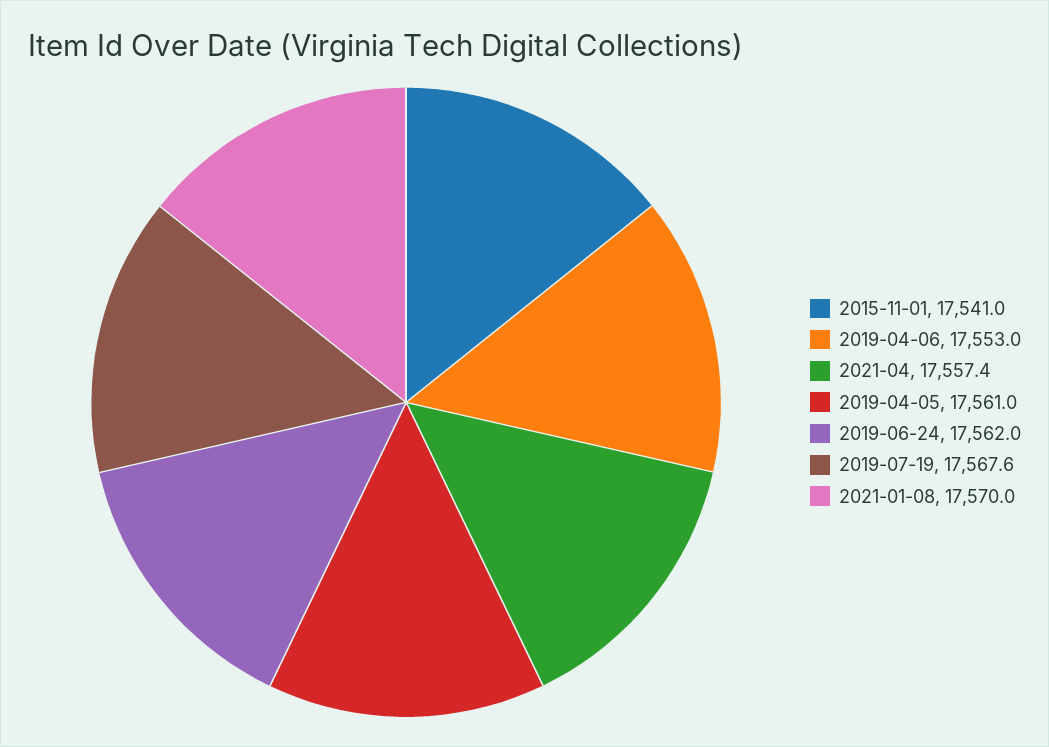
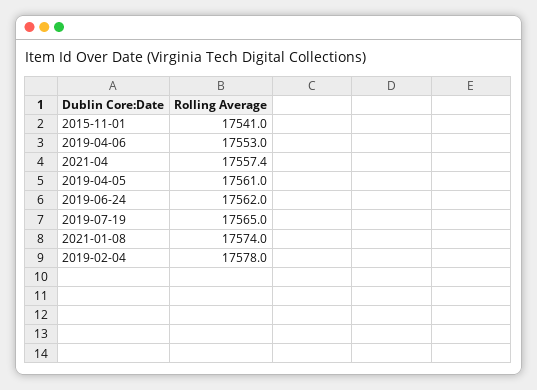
  {
    "2015-11-01": 17541,
    "2019-04-06": 17553,
    "2021-04": 17557.4,
    "2019-04-05": 17561,
    "2019-06-24": 17562,
-   "2019-07-19": 17567.6,
+   "2019-07-19": 17565,
-   "2021-01-08": 17570
+   "2021-01-08": 17574,
+   "2019-02-04": 17578
  }

